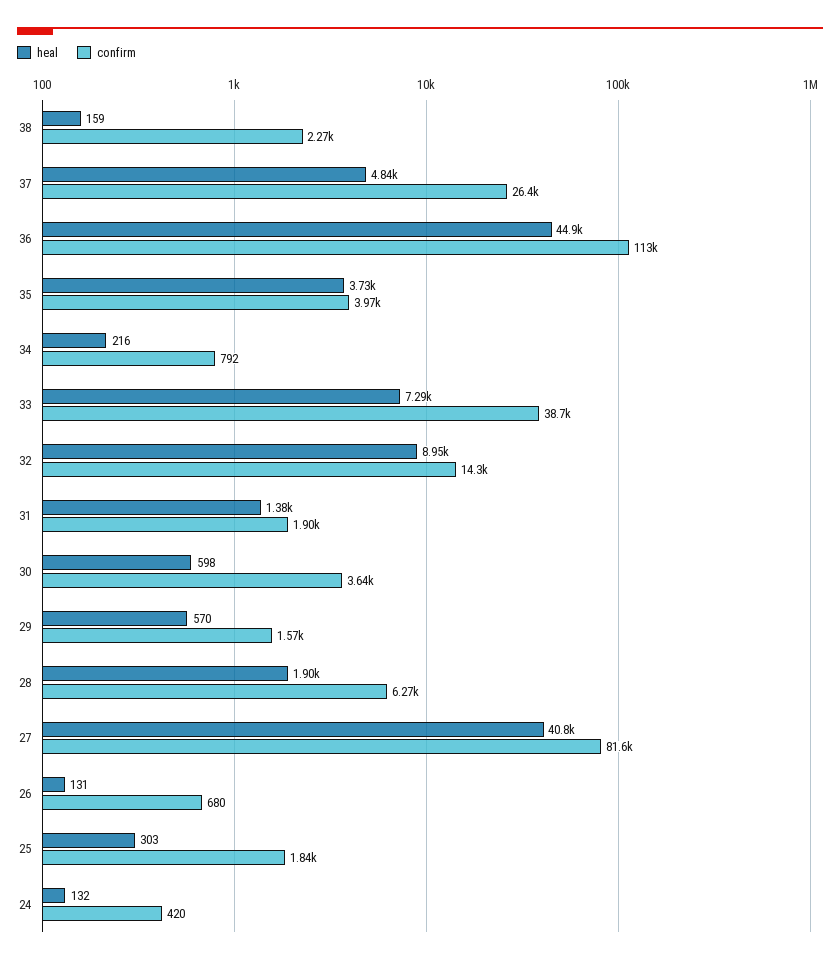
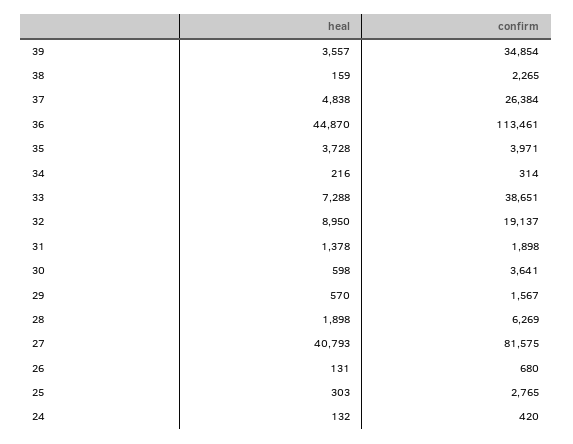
  {
    "heal": {
      "38": 159,
      "37": 4838,
      "36": 44870,
      "35": 3728,
      "34": 216,
      "33": 7288,
      "32": 8950,
      "31": 1378,
      "30": 598,
      "29": 570,
      "28": 1898,
      "27": 40793,
      "26": 131,
      "25": 303,
-     "24": 132
+     "24": 132,
+     "39": 3557
    },
    "confirm": {
      "38": 2265,
      "37": 26384,
      "36": 113461,
      "35": 3971,
-     "34": 792,
+     "34": 314,
      "33": 38651,
-     "32": 14300,
+     "32": 19137,
      "31": 1898,
      "30": 3641,
      "29": 1567,
      "28": 6269,
      "27": 81575,
      "26": 680,
-     "25": 1840,
+     "25": 2765,
-     "24": 420
+     "24": 420,
+     "39": 34854
    }
  }

